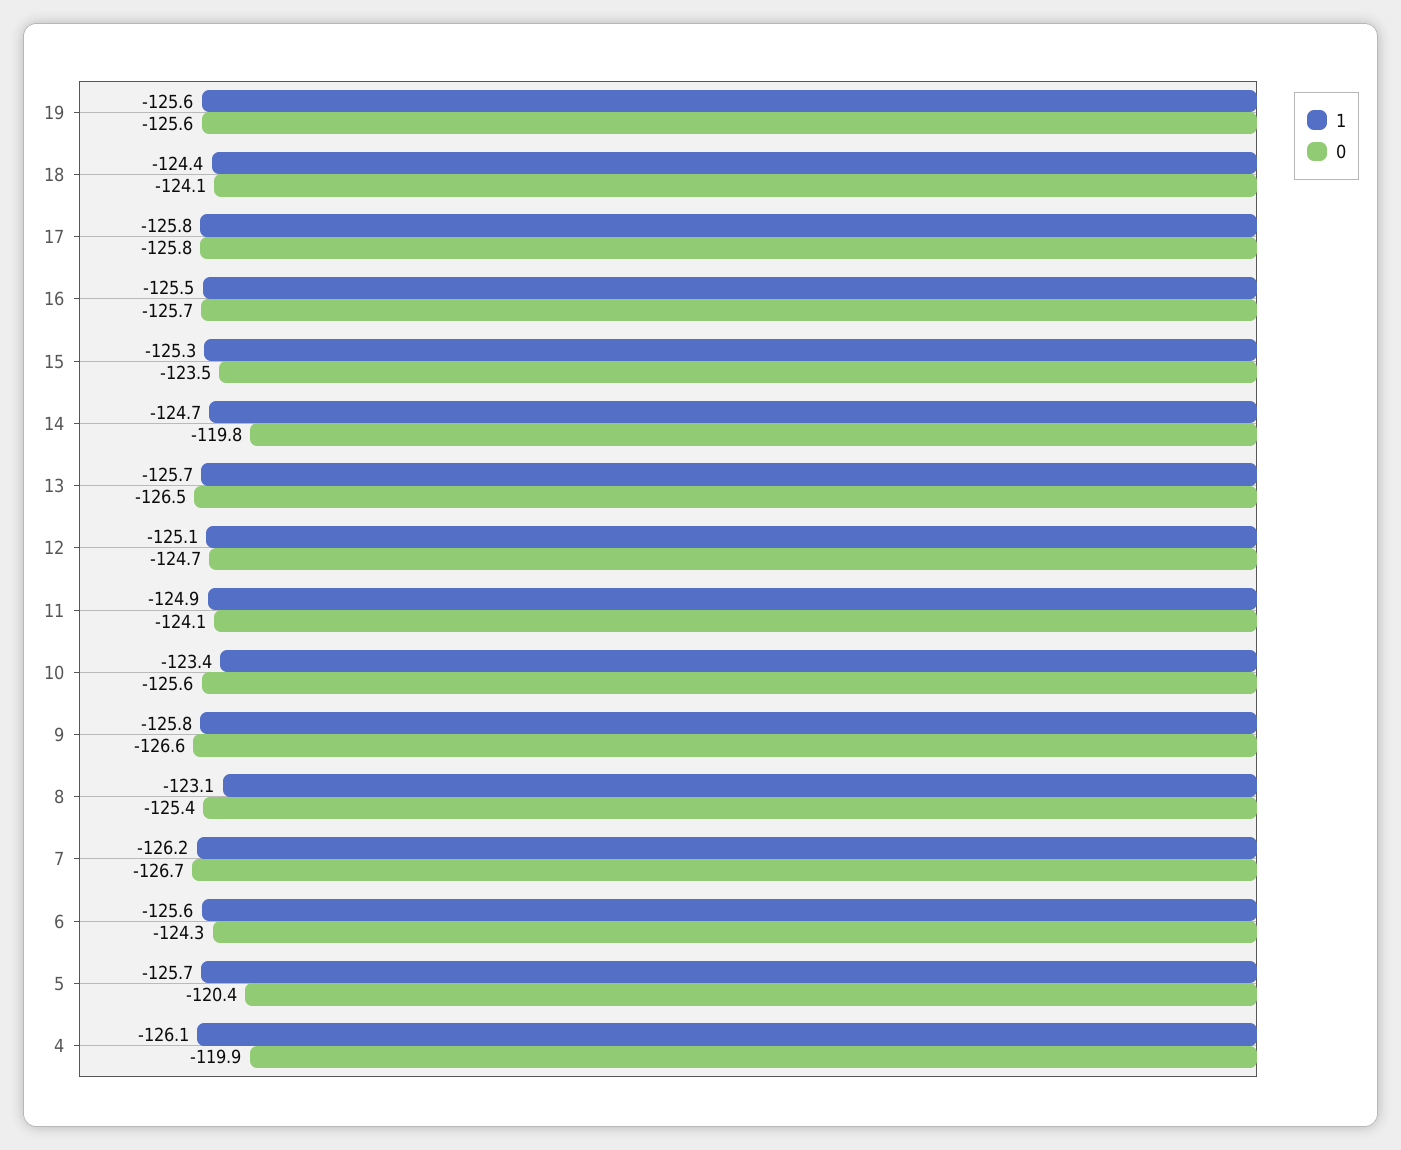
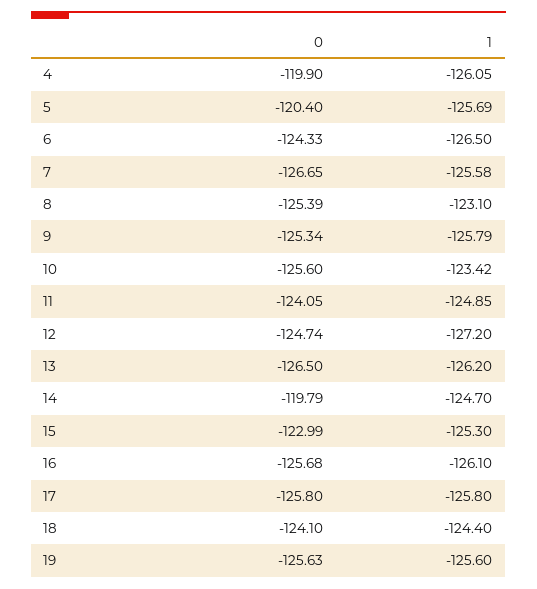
  {
    "1": {
      "19": -125.6,
      "18": -124.4,
      "17": -125.8,
-     "16": -125.5,
+     "16": -126.1,
      "15": -125.3,
      "14": -124.7,
-     "13": -125.7,
+     "13": -126.2,
-     "12": -125.1,
+     "12": -127.2,
      "11": -124.85,
      "10": -123.42,
      "9": -125.79,
      "8": -123.1,
-     "7": -126.2,
+     "7": -125.58,
-     "6": -125.6,
+     "6": -126.5,
      "5": -125.69,
      "4": -126.05
    },
    "0": {
      "19": -125.63,
      "18": -124.1,
      "17": -125.8,
      "16": -125.68,
-     "15": -123.5,
+     "15": -122.99,
      "14": -119.79,
      "13": -126.5,
      "12": -124.74,
      "11": -124.05,
      "10": -125.6,
-     "9": -126.6,
+     "9": -125.34,
      "8": -125.39,
      "7": -126.65,
      "6": -124.33,
      "5": -120.4,
      "4": -119.9
    }
  }

